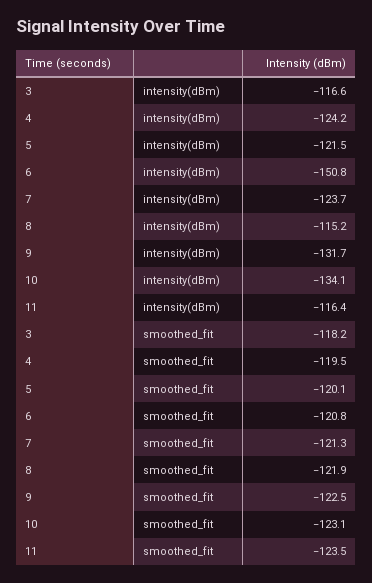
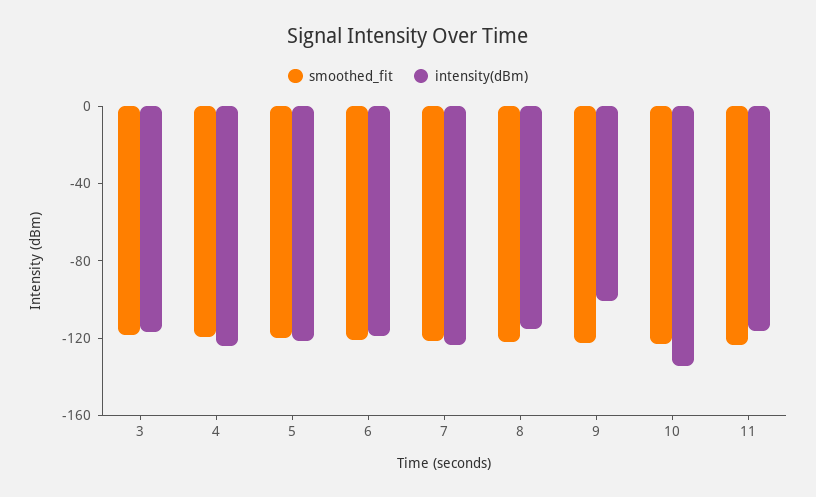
  {
    "intensity(dBm)": {
      "3": -116.6,
      "4": -124.2,
      "5": -121.5,
-     "6": -150.8,
+     "6": -120,
      "7": -123.7,
      "8": -115.2,
-     "9": -131.7,
+     "9": -100,
      "10": -134.1,
      "11": -116.4
    },
    "smoothed_fit": {
      "3": -118.2,
      "4": -119.5,
      "5": -120.1,
      "6": -120.8,
      "7": -121.3,
      "8": -121.9,
      "9": -122.5,
      "10": -123.1,
      "11": -123.5
    }
  }

